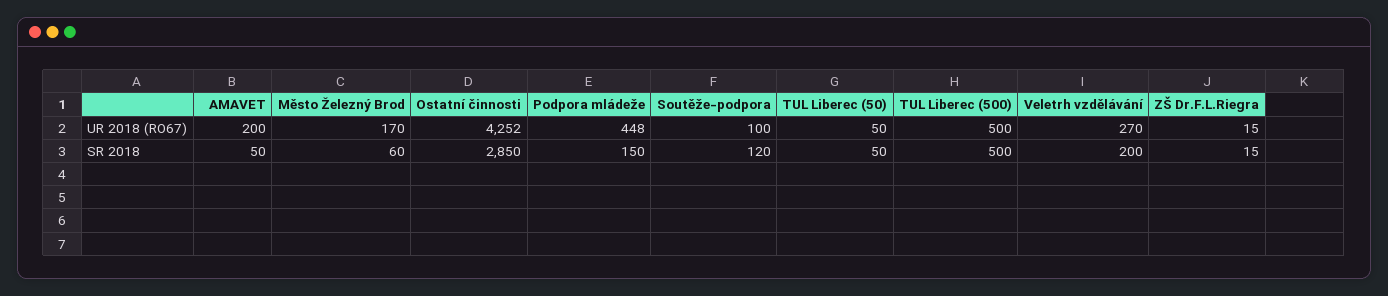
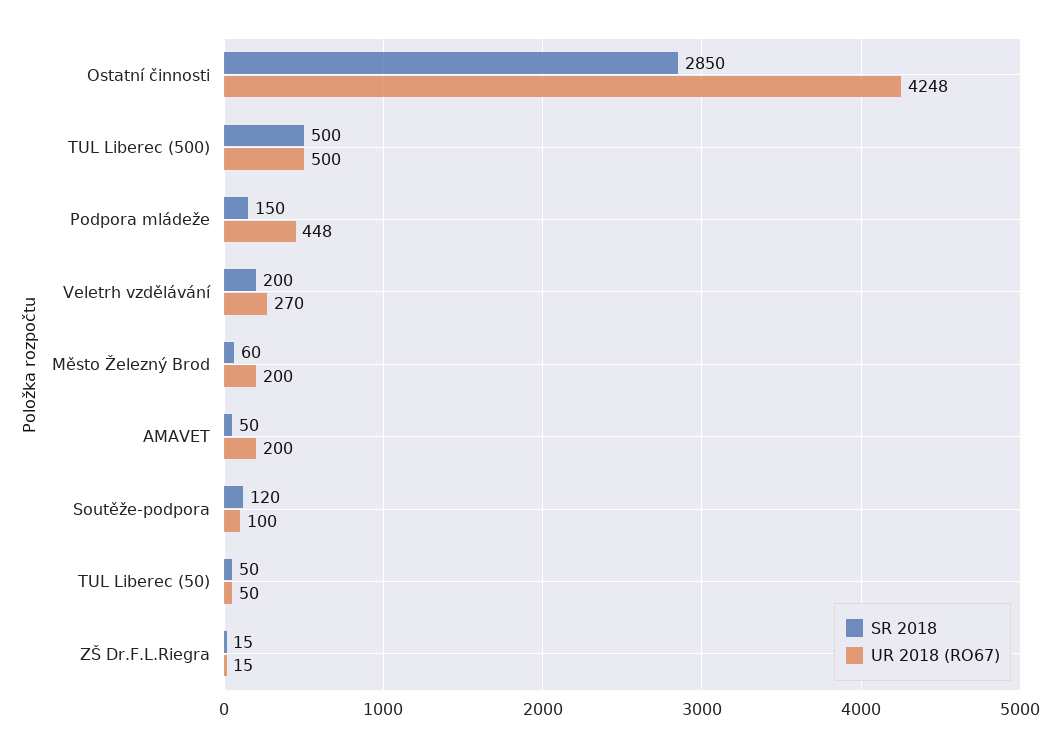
  {
    "UR 2018 (RO67)": {
      "AMAVET": 200,
-     "Město Železný Brod": 170,
+     "Město Železný Brod": 200,
-     "Ostatní činnosti": 4252,
+     "Ostatní činnosti": 4248,
      "Podpora mládeže": 448,
      "Soutěže-podpora": 100,
      "TUL Liberec (50)": 50,
      "TUL Liberec (500)": 500,
      "Veletrh vzdělávání": 270,
      "ZŠ Dr.F.L.Riegra": 15
    },
    "SR 2018": {
      "AMAVET": 50,
      "Město Železný Brod": 60,
      "Ostatní činnosti": 2850,
      "Podpora mládeže": 150,
      "Soutěže-podpora": 120,
      "TUL Liberec (50)": 50,
      "TUL Liberec (500)": 500,
      "Veletrh vzdělávání": 200,
      "ZŠ Dr.F.L.Riegra": 15
    }
  }

